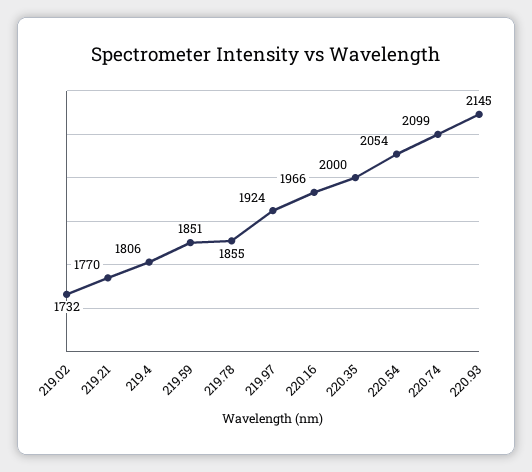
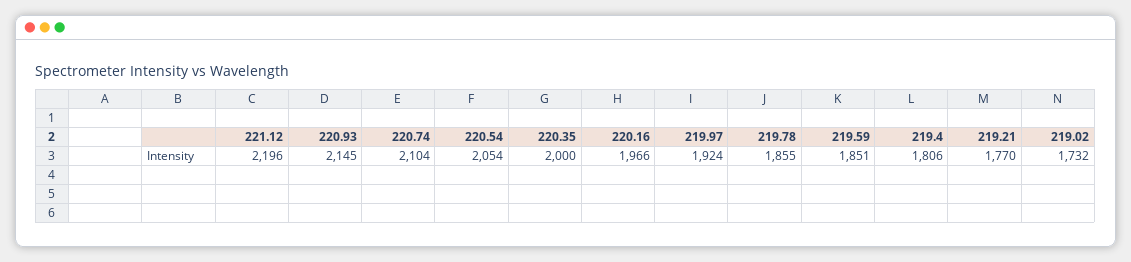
  {
    "219.02": 1732,
    "219.21": 1770,
    "219.4": 1806,
    "219.59": 1851,
    "219.78": 1855,
    "219.97": 1924,
    "220.16": 1966,
    "220.35": 2000,
    "220.54": 2054,
-   "220.74": 2099,
+   "220.74": 2104,
-   "220.93": 2145
+   "220.93": 2145,
+   "221.12": 2196
  }

